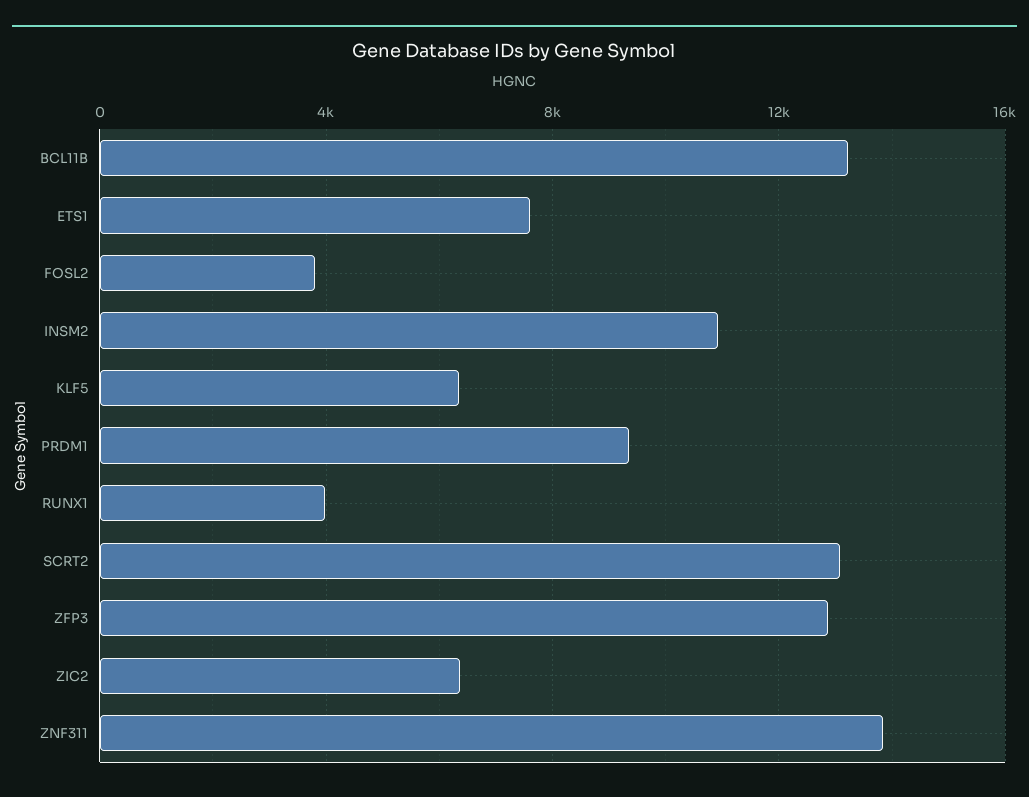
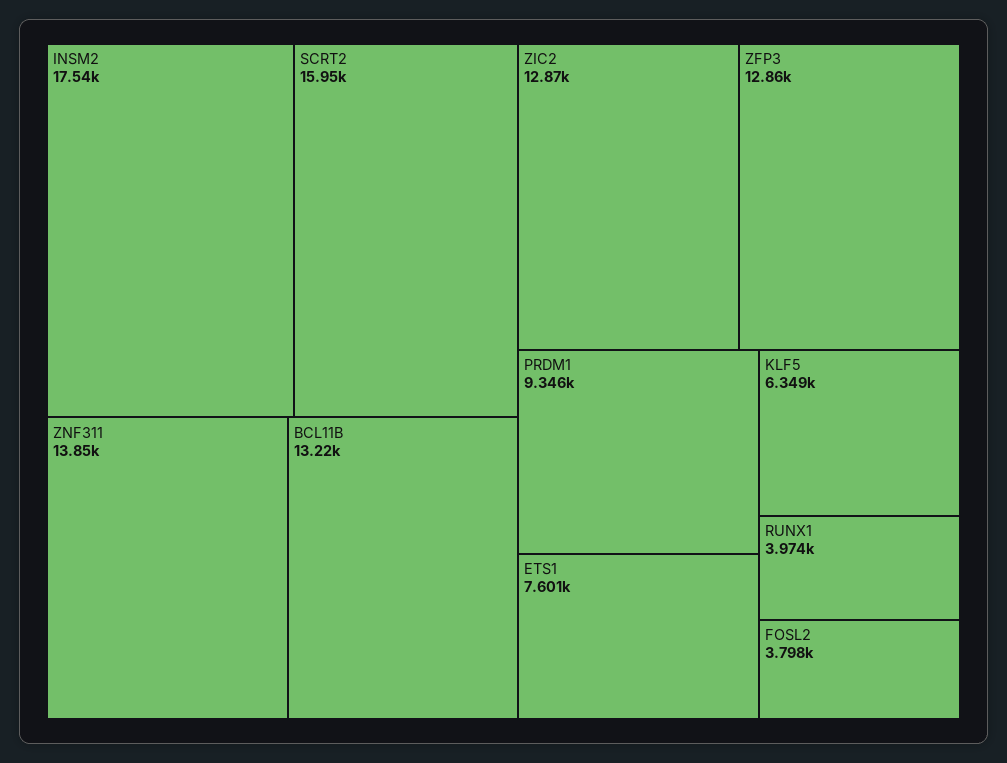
  {
    "BCL11B": 13220,
    "ETS1": 7601,
    "FOSL2": 3798,
-   "INSM2": 11000,
+   "INSM2": 17540,
    "KLF5": 6349,
    "PRDM1": 9346,
    "RUNX1": 3974,
-   "SCRT2": 13000,
+   "SCRT2": 15950,
    "ZFP3": 12860,
-   "ZIC2": 6500,
+   "ZIC2": 12870,
    "ZNF311": 13850
  }

